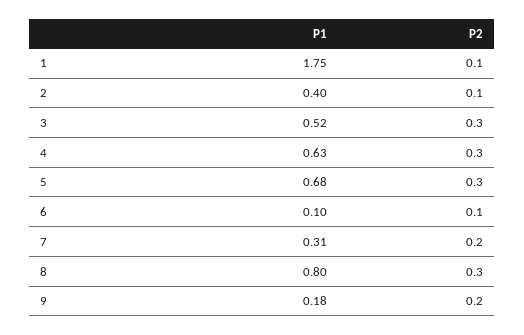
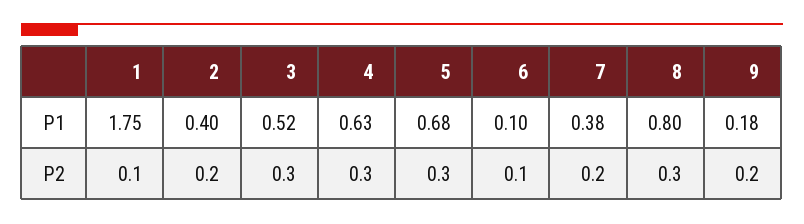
  {
    "P1": {
      "1": 1.75,
      "2": 0.4,
      "3": 0.52,
      "4": 0.63,
      "5": 0.68,
      "6": 0.1,
-     "7": 0.31,
+     "7": 0.38,
      "8": 0.8,
      "9": 0.18
    },
    "P2": {
      "1": 0.1,
-     "2": 0.1,
+     "2": 0.2,
      "3": 0.3,
      "4": 0.3,
      "5": 0.3,
      "6": 0.1,
      "7": 0.2,
      "8": 0.3,
      "9": 0.2
    }
  }

